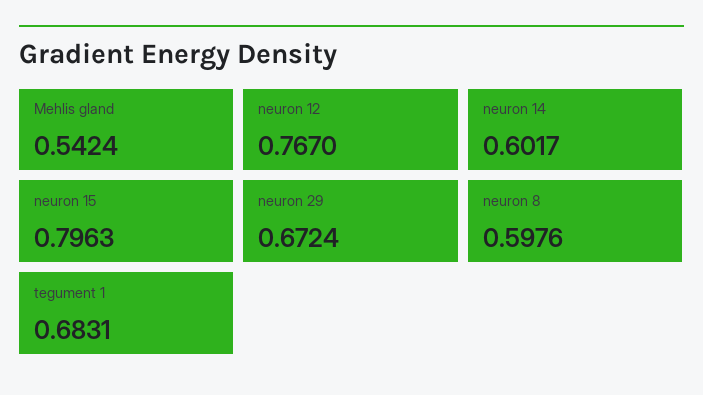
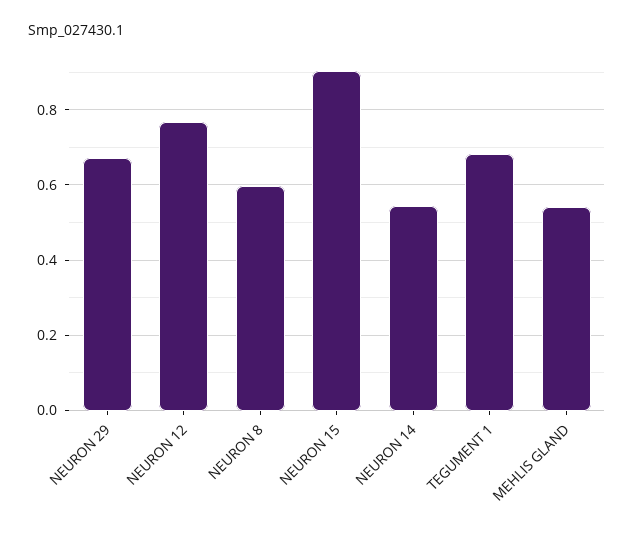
  {
    "Mehlis gland": 0.5424,
    "neuron 12": 0.767,
-   "neuron 14": 0.6017,
+   "neuron 14": 0.54,
-   "neuron 15": 0.7963,
+   "neuron 15": 0.9,
    "neuron 29": 0.6724,
    "neuron 8": 0.5976,
    "tegument 1": 0.6831
  }

